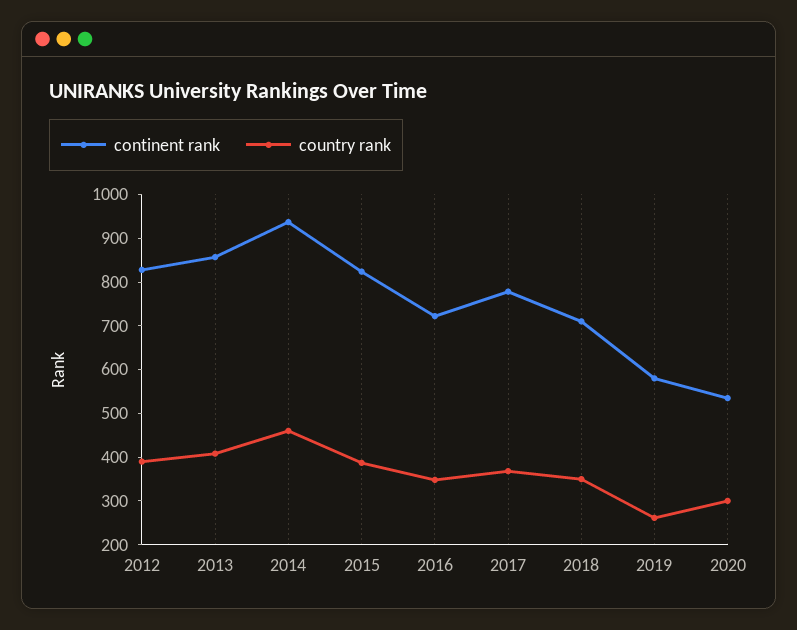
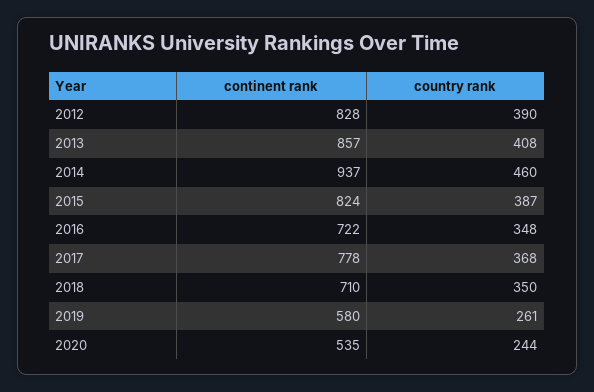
  {
    "continent rank": {
      "2012": 828,
      "2013": 857,
      "2014": 937,
      "2015": 824,
      "2016": 722,
      "2017": 778,
      "2018": 710,
      "2019": 580,
      "2020": 535
    },
    "country rank": {
      "2012": 390,
      "2013": 408,
      "2014": 460,
      "2015": 387,
      "2016": 348,
      "2017": 368,
      "2018": 350,
      "2019": 261,
-     "2020": 300
+     "2020": 244
    }
  }

